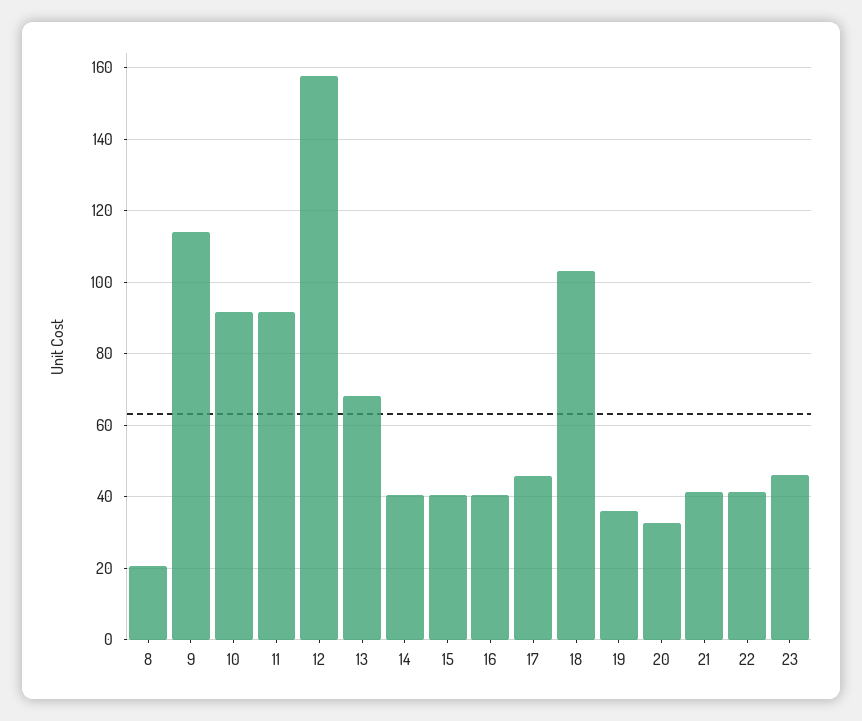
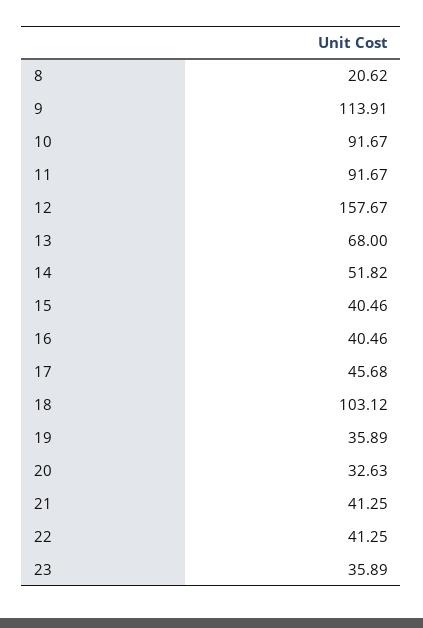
  {
    "8": 20.62,
    "9": 113.91,
    "10": 91.67,
    "11": 91.67,
    "12": 157.67,
    "13": 68,
-   "14": 40,
+   "14": 51.82,
    "15": 40.46,
    "16": 40.46,
    "17": 45.68,
    "18": 103.12,
    "19": 35.89,
    "20": 32.63,
    "21": 41.25,
    "22": 41.25,
-   "23": 46
+   "23": 35.89
  }

